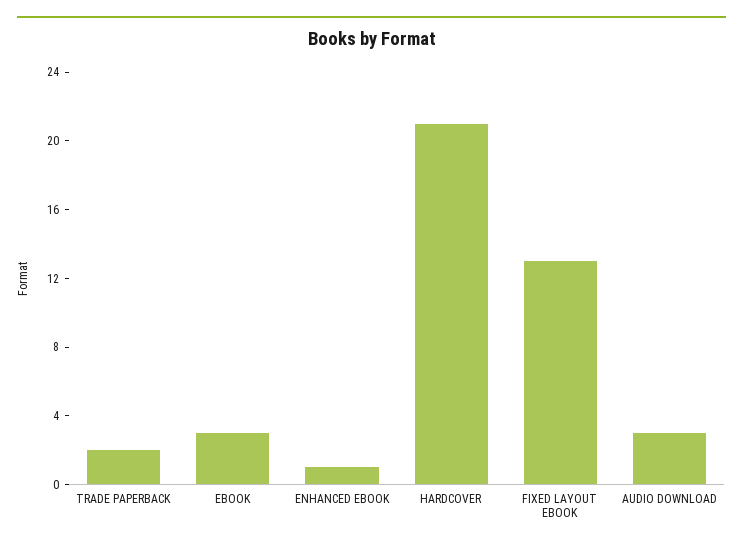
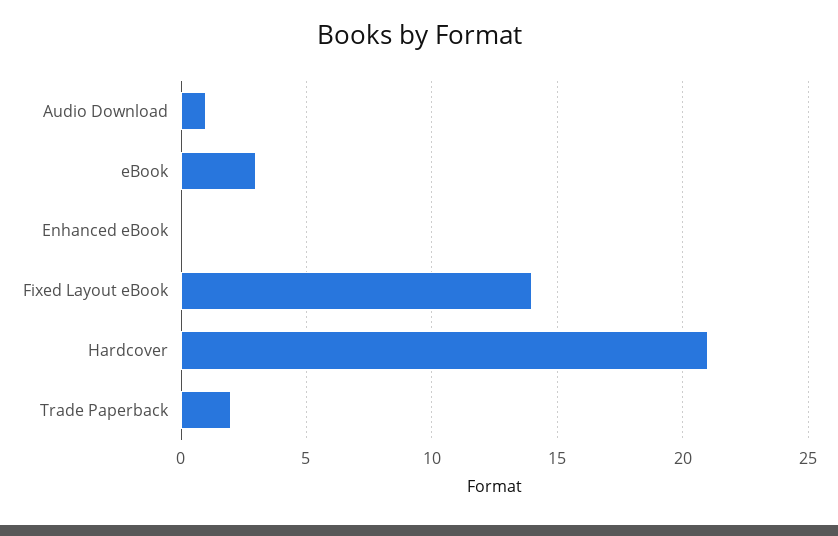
  {
    "TRADE PAPERBACK": 2,
    "EBOOK": 3,
-   "ENHANCED EBOOK": 1,
+   "ENHANCED EBOOK": 0,
    "HARDCOVER": 21,
-   "FIXED LAYOUT EBOOK": 13,
+   "FIXED LAYOUT EBOOK": 14,
-   "AUDIO DOWNLOAD": 3
+   "AUDIO DOWNLOAD": 1
  }

